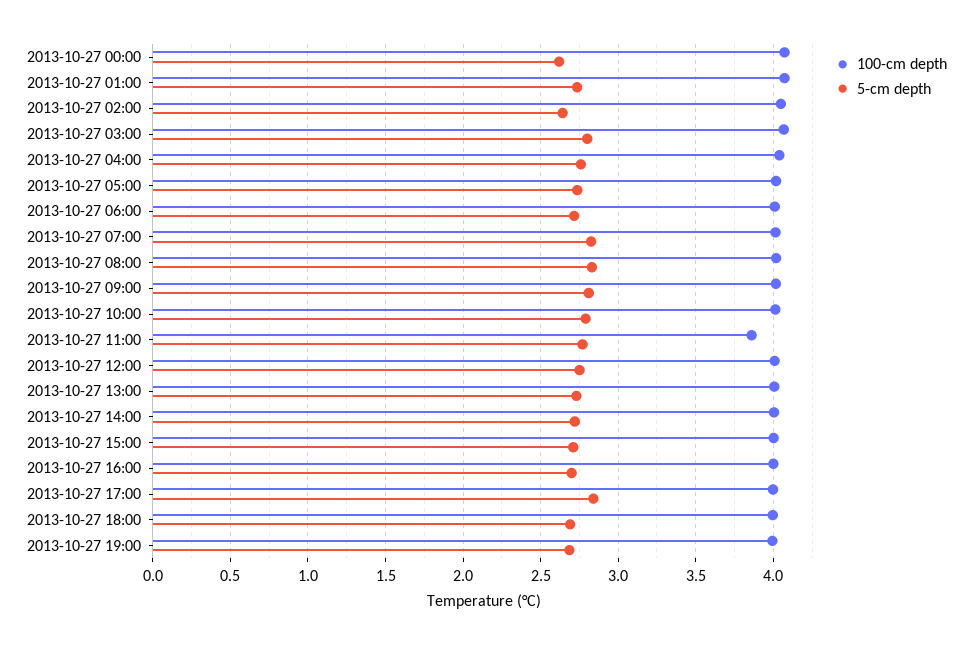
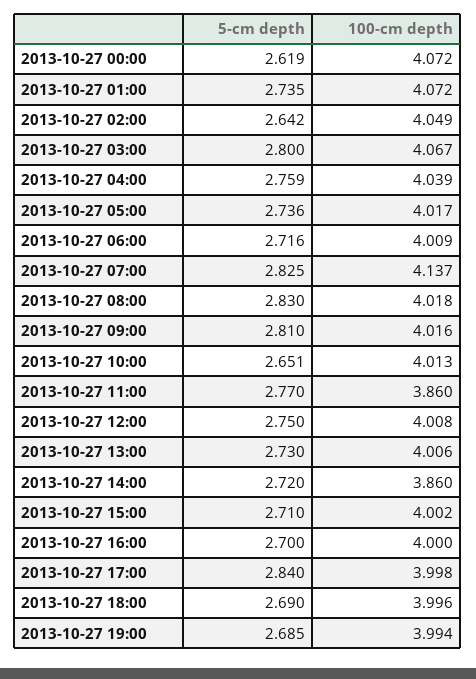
  {
    "100-cm depth": {
      "2013-10-27 00:00": 4.072,
      "2013-10-27 01:00": 4.072,
      "2013-10-27 02:00": 4.049,
      "2013-10-27 03:00": 4.067,
      "2013-10-27 04:00": 4.039,
      "2013-10-27 05:00": 4.017,
      "2013-10-27 06:00": 4.009,
-     "2013-10-27 07:00": 4,
+     "2013-10-27 07:00": 4.137,
      "2013-10-27 08:00": 4.018,
      "2013-10-27 09:00": 4.016,
      "2013-10-27 10:00": 4.013,
      "2013-10-27 11:00": 3.86,
      "2013-10-27 12:00": 4.008,
      "2013-10-27 13:00": 4.006,
-     "2013-10-27 14:00": 4,
+     "2013-10-27 14:00": 3.86,
      "2013-10-27 15:00": 4.002,
      "2013-10-27 16:00": 4,
      "2013-10-27 17:00": 3.998,
      "2013-10-27 18:00": 3.996,
      "2013-10-27 19:00": 3.994
    },
    "5-cm depth": {
      "2013-10-27 00:00": 2.619,
      "2013-10-27 01:00": 2.735,
      "2013-10-27 02:00": 2.642,
      "2013-10-27 03:00": 2.8,
      "2013-10-27 04:00": 2.759,
      "2013-10-27 05:00": 2.736,
      "2013-10-27 06:00": 2.716,
      "2013-10-27 07:00": 2.825,
      "2013-10-27 08:00": 2.83,
      "2013-10-27 09:00": 2.81,
-     "2013-10-27 10:00": 2.8,
+     "2013-10-27 10:00": 2.651,
      "2013-10-27 11:00": 2.77,
      "2013-10-27 12:00": 2.75,
      "2013-10-27 13:00": 2.73,
      "2013-10-27 14:00": 2.72,
      "2013-10-27 15:00": 2.71,
      "2013-10-27 16:00": 2.7,
      "2013-10-27 17:00": 2.84,
      "2013-10-27 18:00": 2.69,
      "2013-10-27 19:00": 2.685
    }
  }

